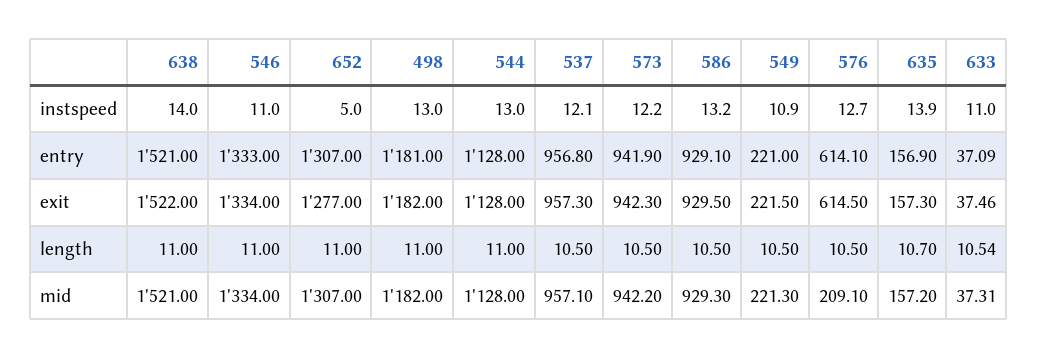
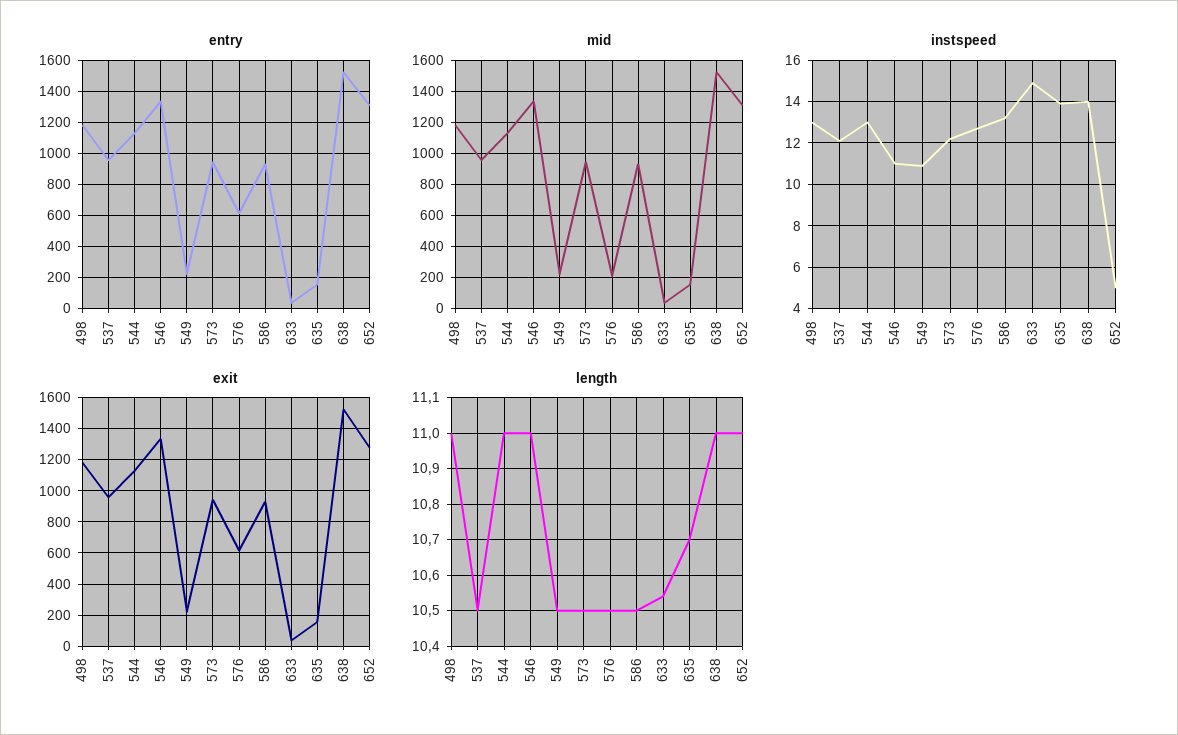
  {
    "instspeed": {
      "638": 14,
      "546": 11,
      "652": 5,
      "498": 13,
      "544": 13,
      "537": 12.1,
      "573": 12.2,
      "586": 13.2,
      "549": 10.9,
      "576": 12.7,
      "635": 13.9,
-     "633": 11
+     "633": 15
    },
    "entry": {
      "638": 1521,
      "546": 1333,
      "652": 1307,
      "498": 1181,
      "544": 1128,
      "537": 956.8,
      "573": 941.9,
      "586": 929.1,
      "549": 221,
      "576": 614.1,
      "635": 156.9,
      "633": 37.09
    },
    "exit": {
      "638": 1522,
      "546": 1334,
      "652": 1277,
      "498": 1182,
      "544": 1128,
      "537": 957.3,
      "573": 942.3,
      "586": 929.5,
      "549": 221.5,
      "576": 614.5,
      "635": 157.3,
      "633": 37.46
    },
    "length": {
      "638": 11,
      "546": 11,
      "652": 11,
      "498": 11,
      "544": 11,
      "537": 10.5,
      "573": 10.5,
      "586": 10.5,
      "549": 10.5,
      "576": 10.5,
      "635": 10.7,
      "633": 10.54
    },
    "mid": {
      "638": 1521,
      "546": 1334,
      "652": 1307,
      "498": 1182,
      "544": 1128,
      "537": 957.1,
      "573": 942.2,
      "586": 929.3,
      "549": 221.3,
      "576": 209.1,
      "635": 157.2,
      "633": 37.31
    }
  }

